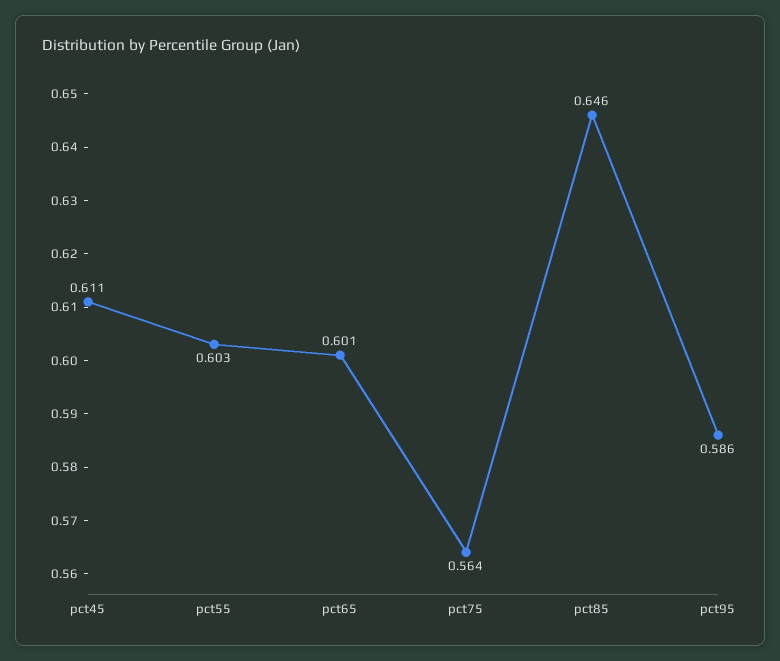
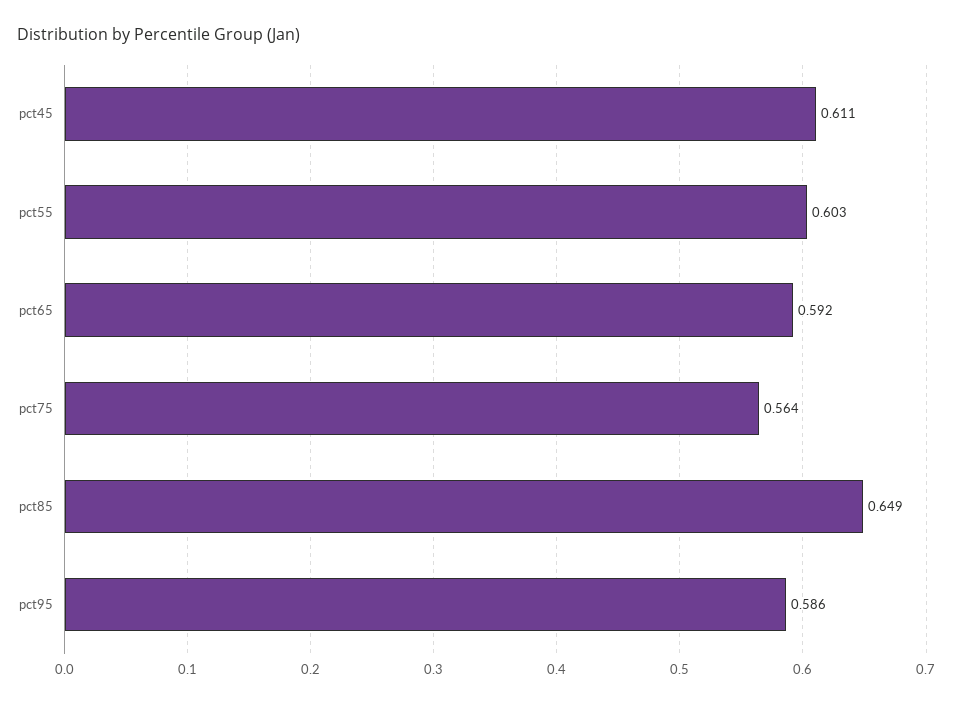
  {
    "pct45": 0.611,
    "pct55": 0.603,
-   "pct65": 0.601,
+   "pct65": 0.592,
    "pct75": 0.564,
-   "pct85": 0.646,
+   "pct85": 0.649,
    "pct95": 0.586
  }

